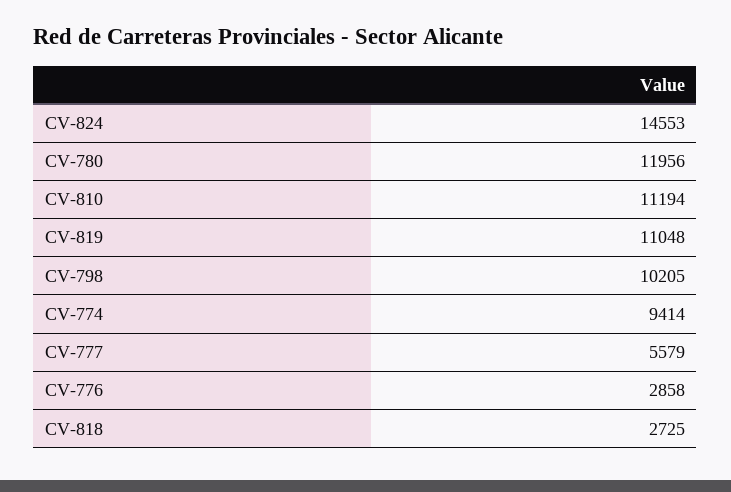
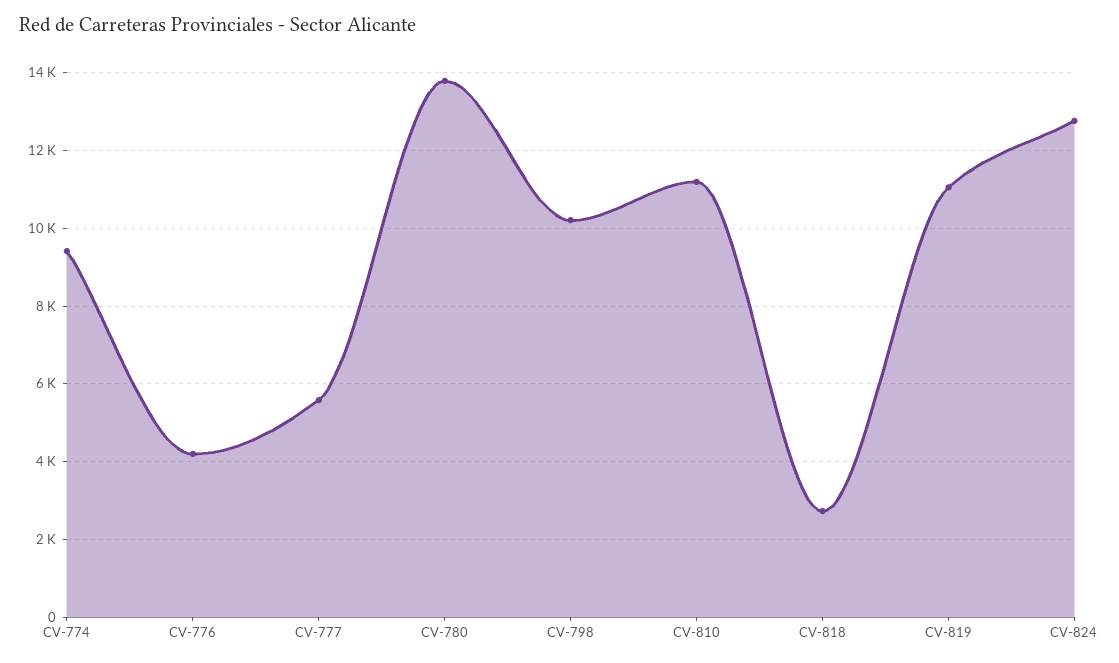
  {
-   "CV-824": 14553,
+   "CV-824": 12800,
-   "CV-780": 11956,
+   "CV-780": 13800,
    "CV-810": 11194,
    "CV-819": 11048,
    "CV-798": 10205,
    "CV-774": 9414,
    "CV-777": 5579,
-   "CV-776": 2858,
+   "CV-776": 4200,
    "CV-818": 2725
  }

